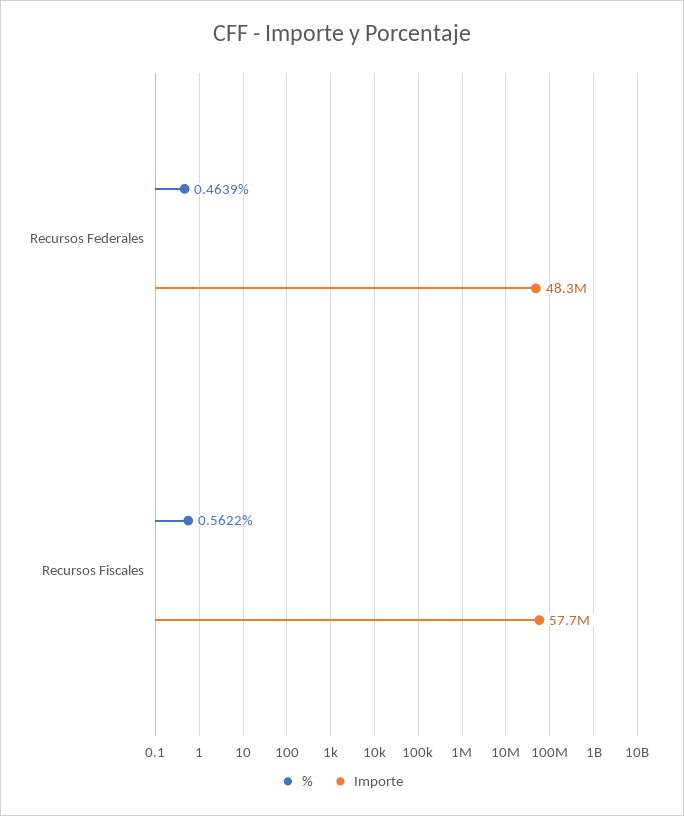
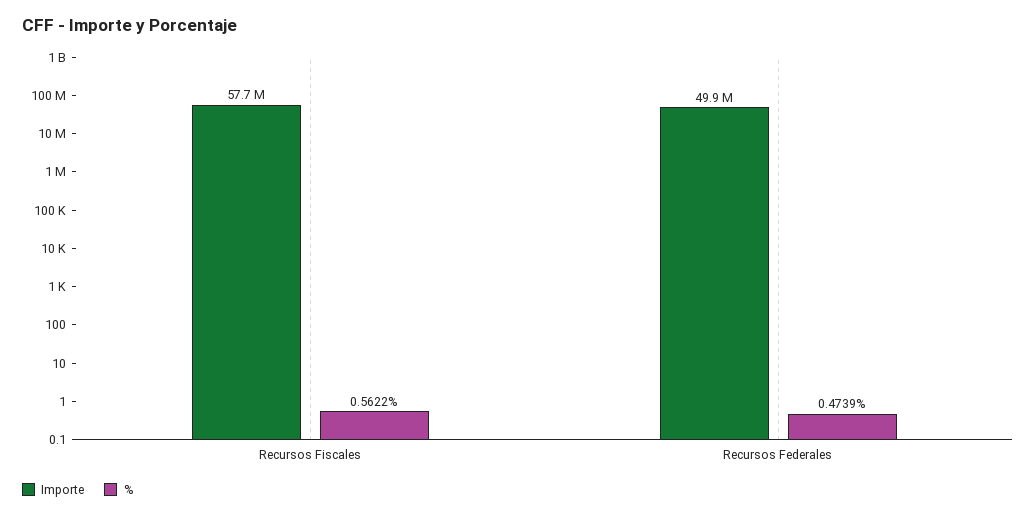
  {
    "%": {
-     "Recursos Federales": 0.4639,
+     "Recursos Federales": 0.4739,
      "Recursos Fiscales": 0.5622
    },
    "Importe": {
-     "Recursos Federales": 48300000,
+     "Recursos Federales": 49900000,
      "Recursos Fiscales": 57700000
    }
  }

